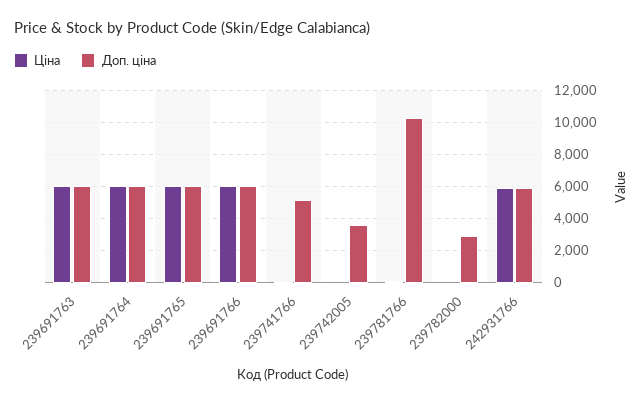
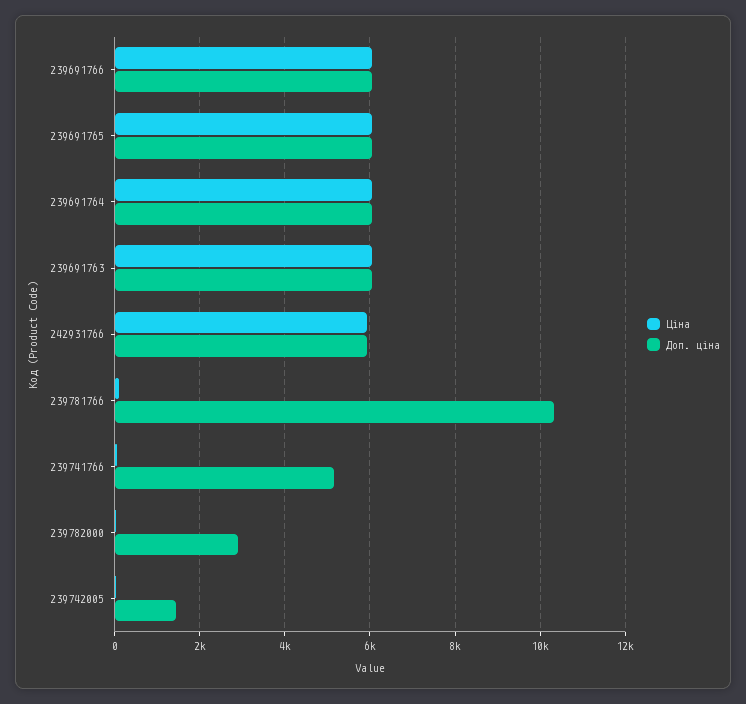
  {
    "Ціна": {
      "239691763": 6000,
      "239691764": 6000,
      "239691765": 6000,
      "239691766": 6000,
      "239741766": 0,
      "239742005": 0,
      "239781766": 200,
      "239782000": 0,
      "242931766": 6000
    },
    "Доп. ціна": {
      "239691763": 6000,
      "239691764": 6000,
      "239691765": 6000,
      "239691766": 6000,
      "239741766": 5200,
-     "239742005": 3500,
+     "239742005": 1400,
      "239781766": 10400,
      "239782000": 2800,
      "242931766": 6000
    }
  }

